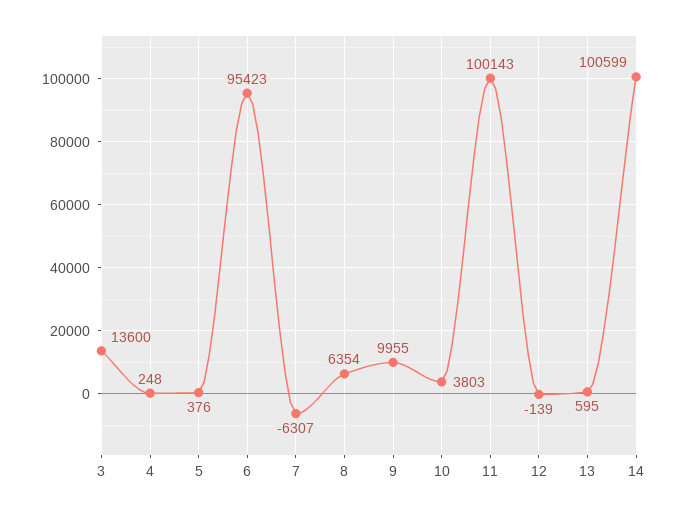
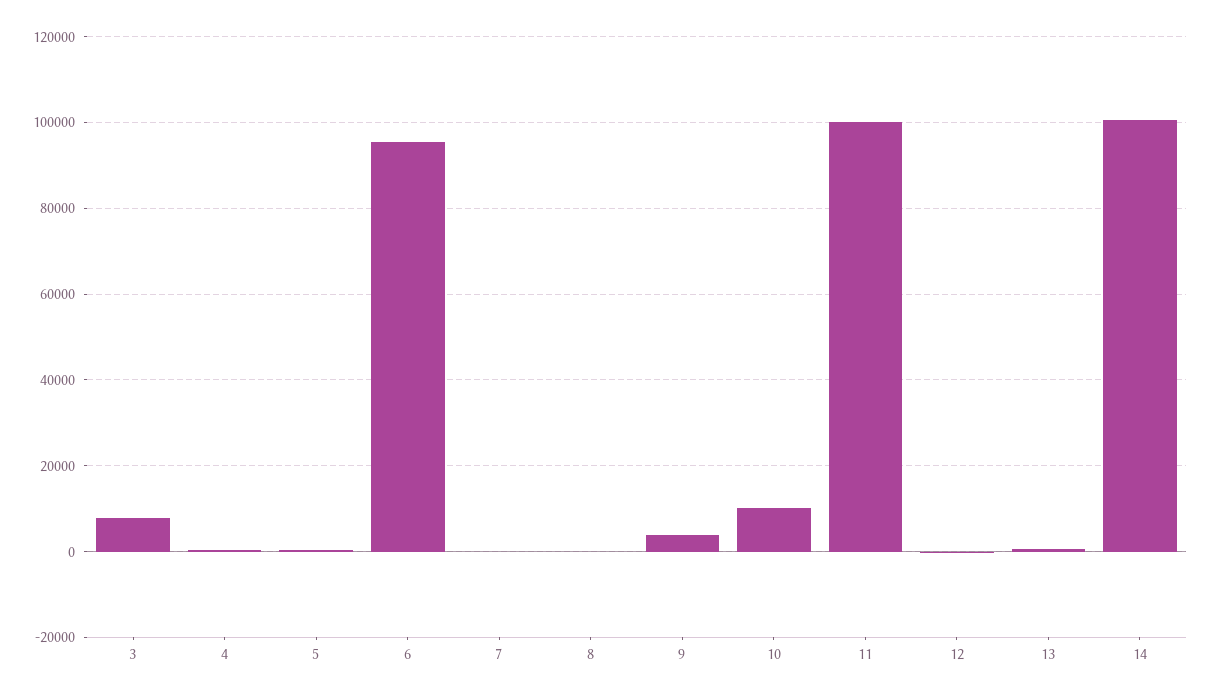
  {
-   "3": 13600,
+   "3": 8000,
    "4": 248,
    "5": 376,
    "6": 95423,
-   "7": -6307,
+   "7": 0,
-   "8": 6354,
+   "8": 0,
-   "9": 9955,
+   "9": 4000,
-   "10": 3803,
+   "10": 10000,
    "11": 100143,
    "12": -139,
    "13": 595,
    "14": 100599
  }

